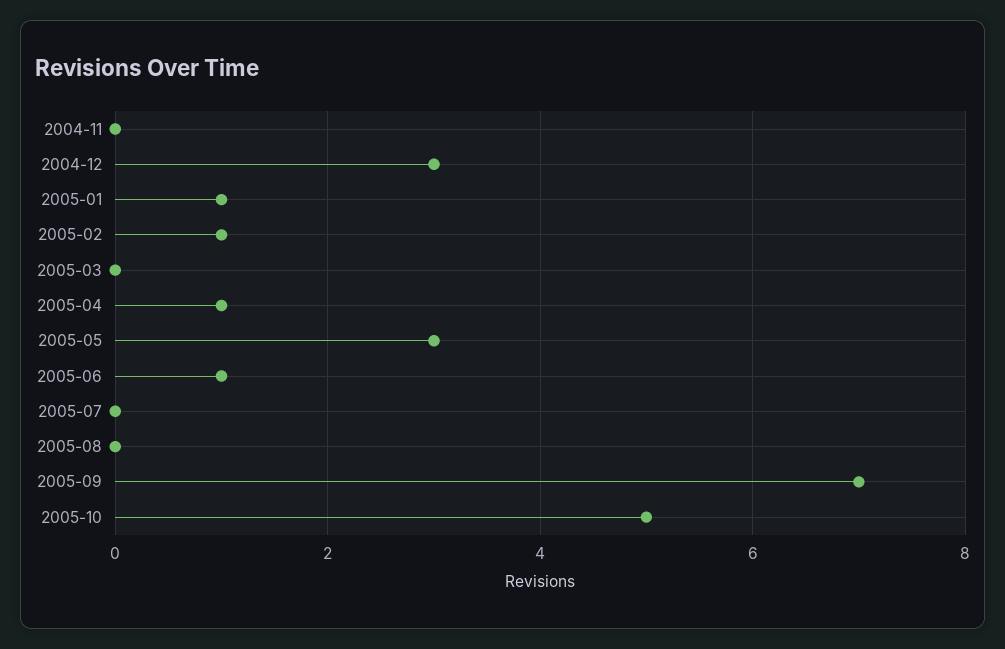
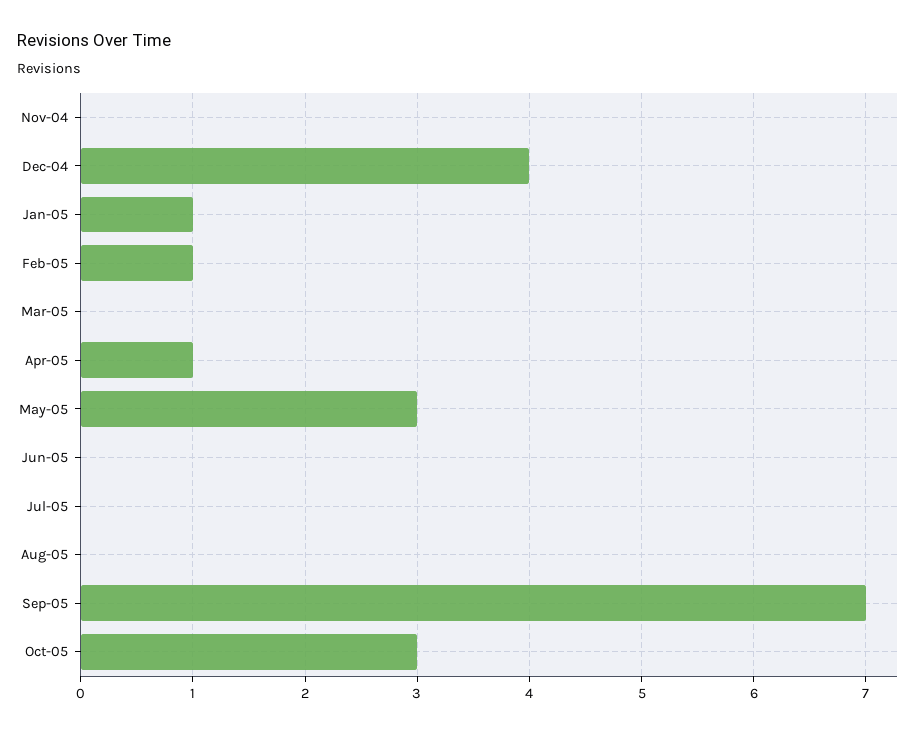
  {
    "2004-11": 0,
-   "2004-12": 3,
+   "2004-12": 4,
    "2005-01": 1,
    "2005-02": 1,
    "2005-03": 0,
    "2005-04": 1,
    "2005-05": 3,
-   "2005-06": 1,
+   "2005-06": 0,
    "2005-07": 0,
    "2005-08": 0,
    "2005-09": 7,
-   "2005-10": 5
+   "2005-10": 3
  }

